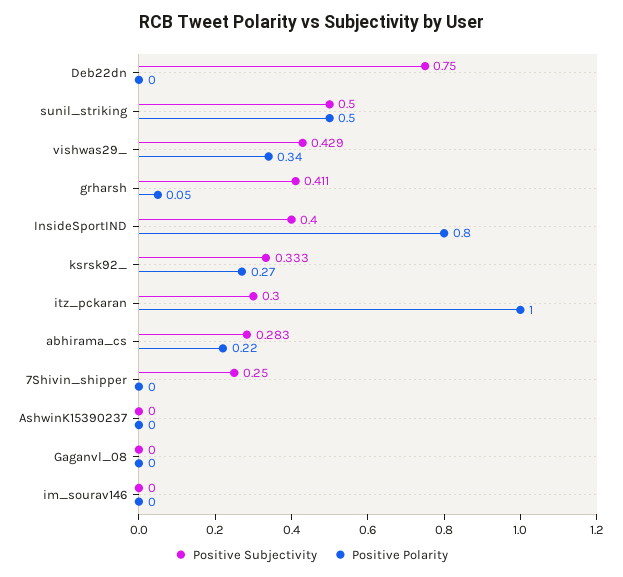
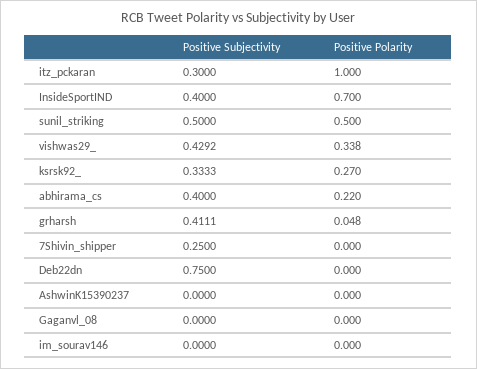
  {
    "Positive Subjectivity": {
      "Deb22dn": 0.75,
      "sunil_striking": 0.5,
      "vishwas29_": 0.4292,
      "grharsh": 0.4111,
      "InsideSportIND": 0.4,
      "ksrsk92_": 0.3333,
      "itz_pckaran": 0.3,
-     "abhirama_cs": 0.283,
+     "abhirama_cs": 0.4,
      "7Shivin_shipper": 0.25,
      "AshwinK15390237": 0,
      "Gaganvl_08": 0,
      "im_sourav146": 0
    },
    "Positive Polarity": {
      "Deb22dn": 0,
      "sunil_striking": 0.5,
      "vishwas29_": 0.338,
      "grharsh": 0.048,
-     "InsideSportIND": 0.8,
+     "InsideSportIND": 0.7,
      "ksrsk92_": 0.27,
      "itz_pckaran": 1,
      "abhirama_cs": 0.22,
      "7Shivin_shipper": 0,
      "AshwinK15390237": 0,
      "Gaganvl_08": 0,
      "im_sourav146": 0
    }
  }

